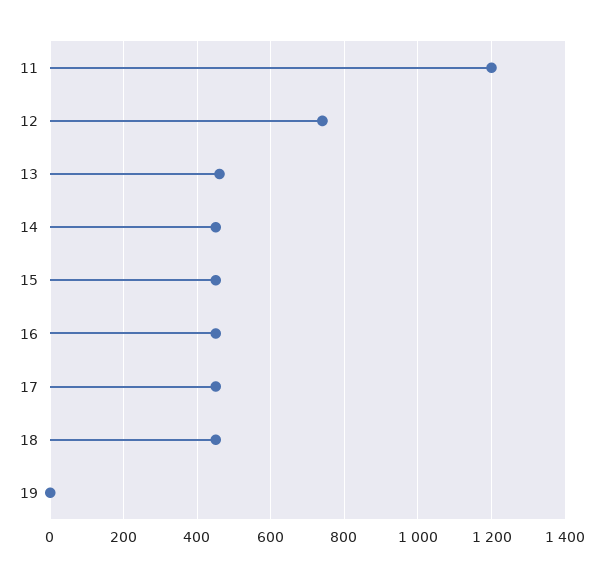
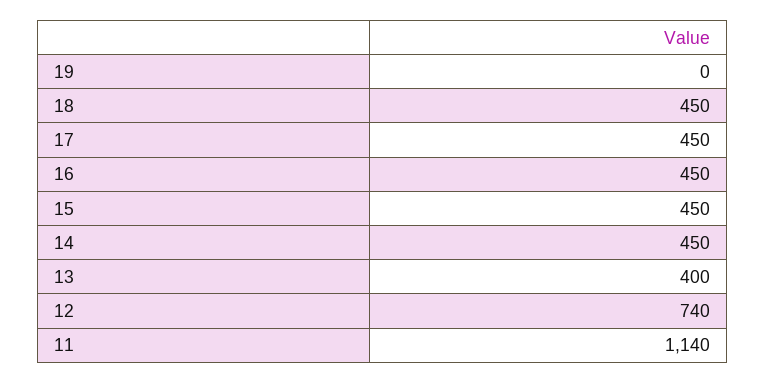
  {
-   "11": 1200,
+   "11": 1140,
    "12": 740,
-   "13": 460,
+   "13": 400,
    "14": 450,
    "15": 450,
    "16": 450,
    "17": 450,
    "18": 450,
    "19": 0
  }

